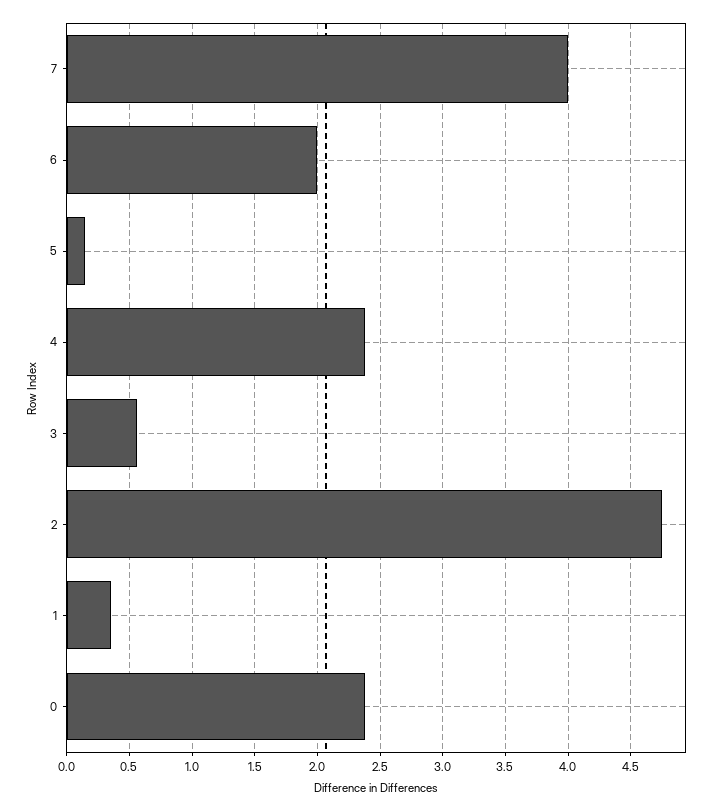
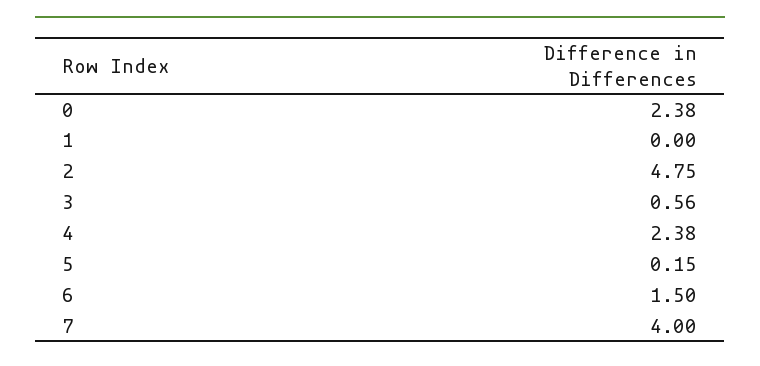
  {
    "7": 4,
-   "6": 2,
+   "6": 1.5,
    "5": 0.15,
    "4": 2.38,
    "3": 0.56,
    "2": 4.75,
-   "1": 0.35,
+   "1": 0,
    "0": 2.38
  }

